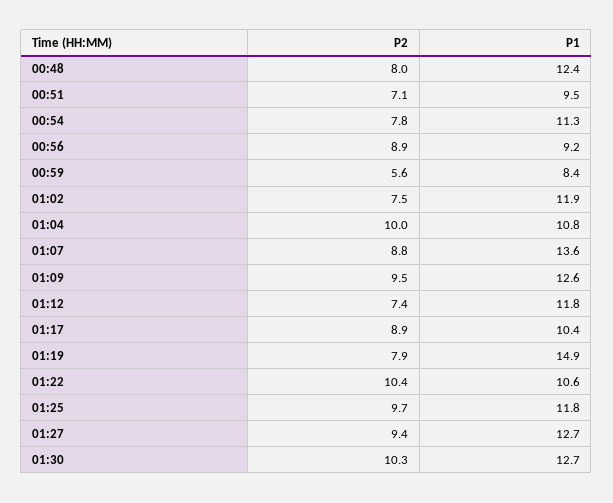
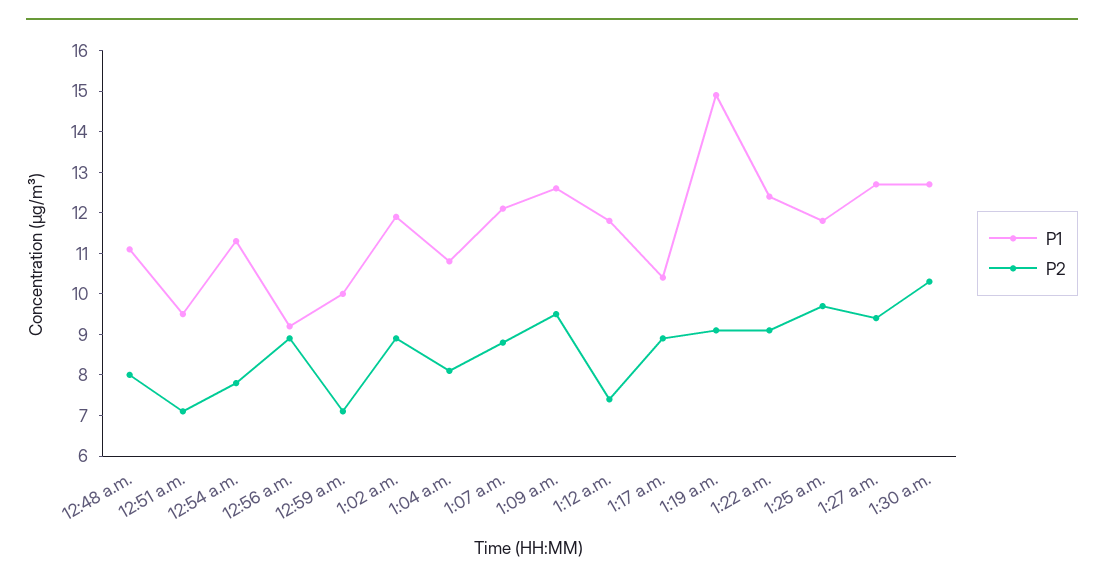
  {
    "P2": {
      "00:48": 8,
      "00:51": 7.1,
      "00:54": 7.8,
      "00:56": 8.9,
-     "00:59": 5.6,
+     "00:59": 7,
-     "01:02": 7.5,
+     "01:02": 9,
-     "01:04": 10,
+     "01:04": 8,
      "01:07": 8.8,
      "01:09": 9.5,
      "01:12": 7.4,
      "01:17": 8.9,
-     "01:19": 7.9,
+     "01:19": 9,
-     "01:22": 10.4,
+     "01:22": 9,
      "01:25": 9.7,
      "01:27": 9.4,
      "01:30": 10.3
    },
    "P1": {
-     "00:48": 12.4,
+     "00:48": 11,
      "00:51": 9.5,
      "00:54": 11.3,
      "00:56": 9.2,
-     "00:59": 8.4,
+     "00:59": 10,
      "01:02": 11.9,
      "01:04": 10.8,
-     "01:07": 13.6,
+     "01:07": 12,
      "01:09": 12.6,
      "01:12": 11.8,
      "01:17": 10.4,
      "01:19": 14.9,
-     "01:22": 10.6,
+     "01:22": 12.5,
      "01:25": 11.8,
      "01:27": 12.7,
      "01:30": 12.7
    }
  }

